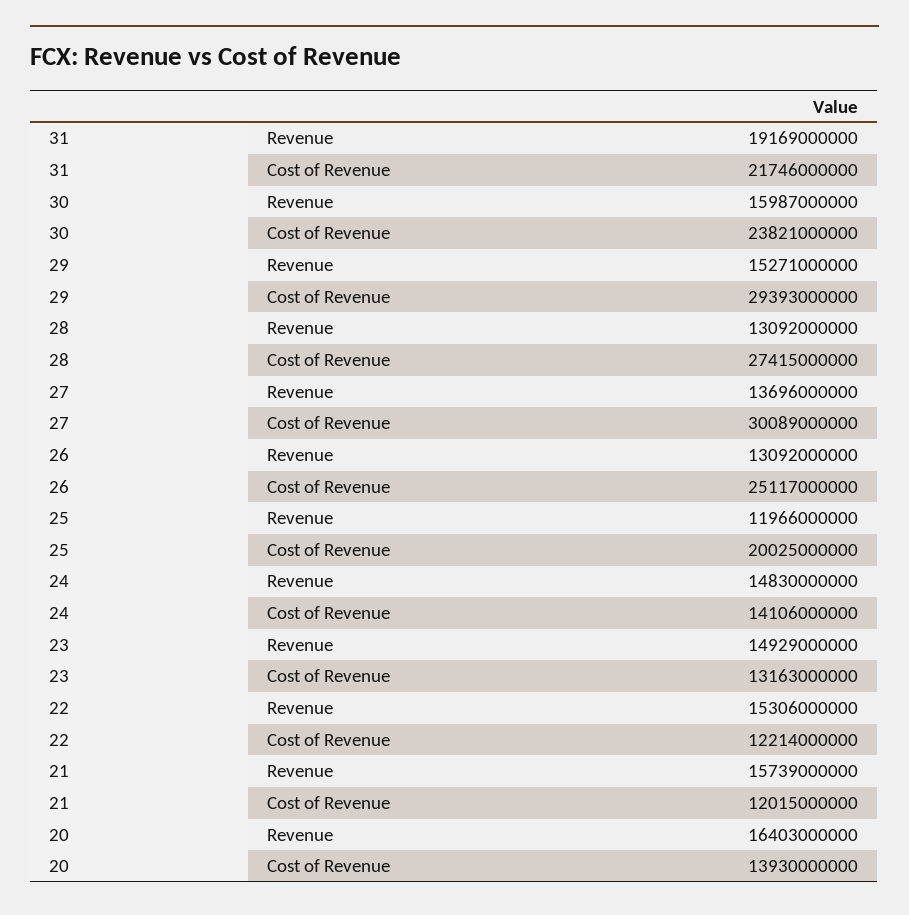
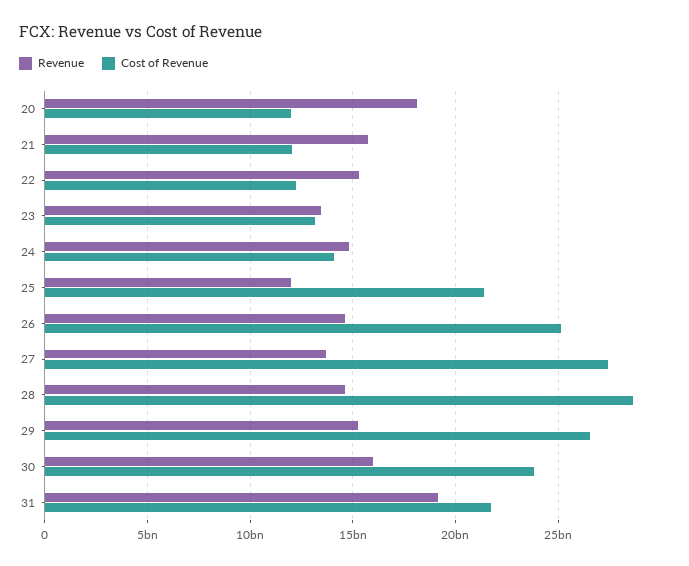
  {
    "Revenue": {
      "31": 19169000000,
      "30": 15987000000,
      "29": 15271000000,
-     "28": 13092000000,
+     "28": 14500000000,
      "27": 13696000000,
-     "26": 13092000000,
+     "26": 14500000000,
      "25": 11966000000,
      "24": 14830000000,
-     "23": 14929000000,
+     "23": 13500000000,
      "22": 15306000000,
      "21": 15739000000,
-     "20": 16403000000
+     "20": 18000000000
    },
    "Cost of Revenue": {
      "31": 21746000000,
      "30": 23821000000,
-     "29": 29393000000,
+     "29": 26500000000,
-     "28": 27415000000,
+     "28": 28500000000,
-     "27": 30089000000,
+     "27": 27500000000,
      "26": 25117000000,
-     "25": 20025000000,
+     "25": 21500000000,
      "24": 14106000000,
      "23": 13163000000,
      "22": 12214000000,
      "21": 12015000000,
-     "20": 13930000000
+     "20": 12000000000
    }
  }

